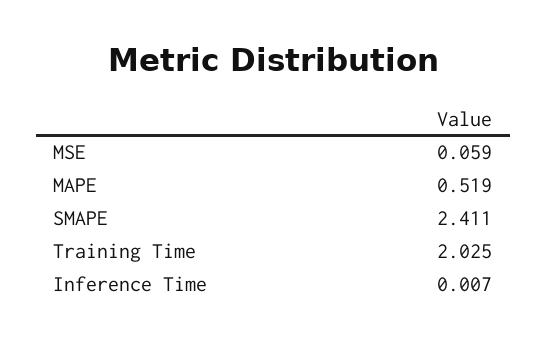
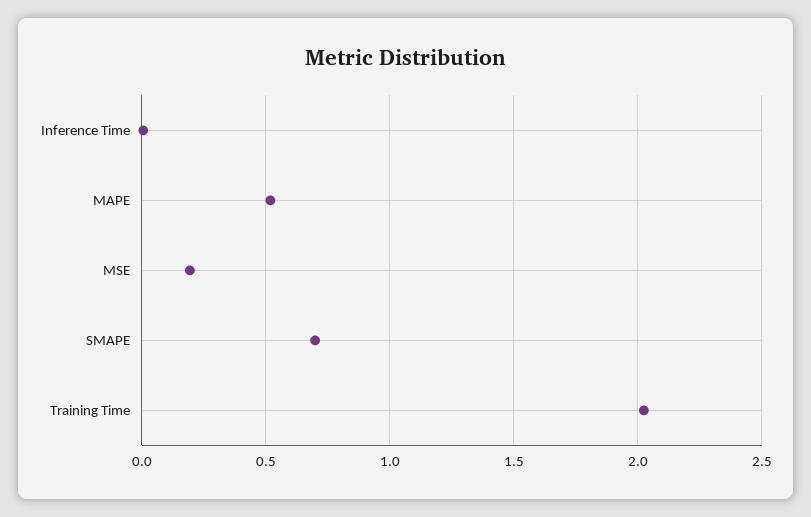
  {
-   "MSE": 0.059,
+   "MSE": 0.2,
    "MAPE": 0.519,
-   "SMAPE": 2.411,
+   "SMAPE": 0.7,
    "Training Time": 2.025,
    "Inference Time": 0.007
  }

